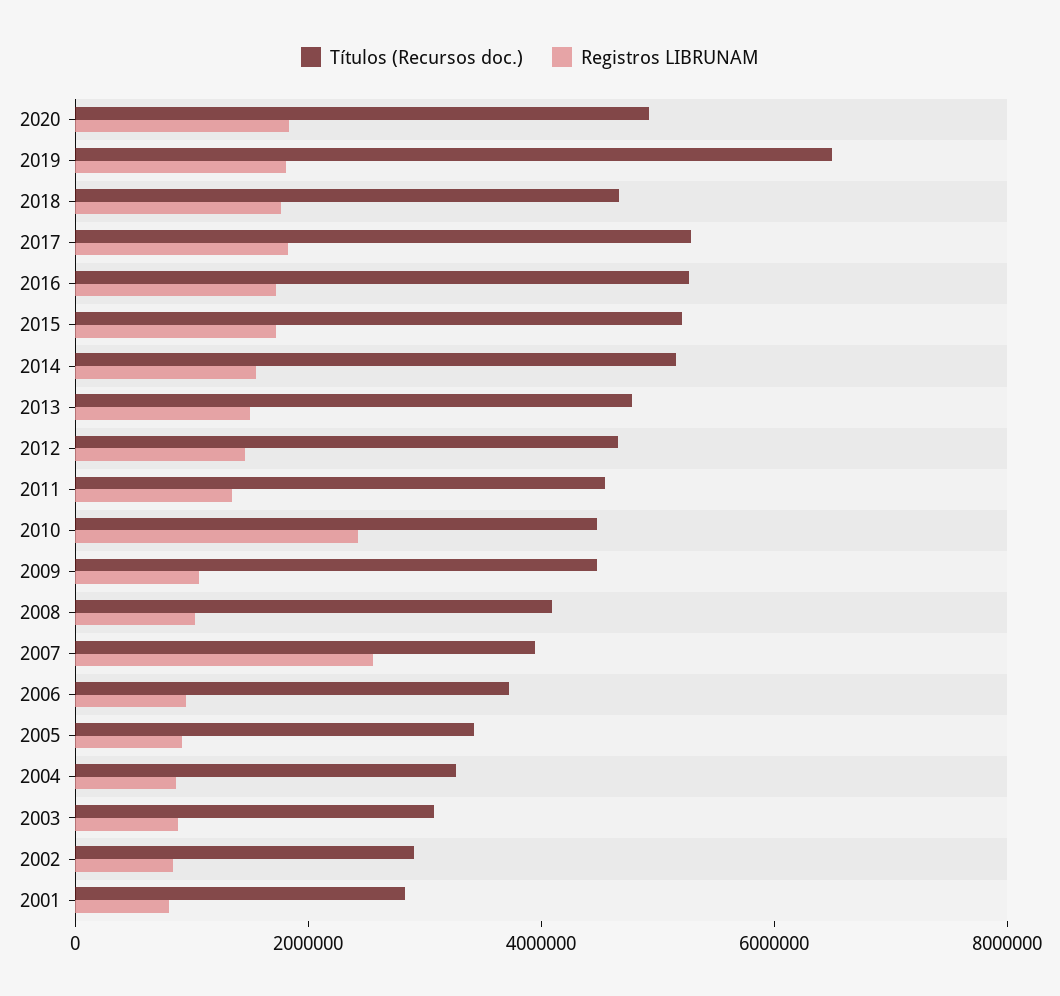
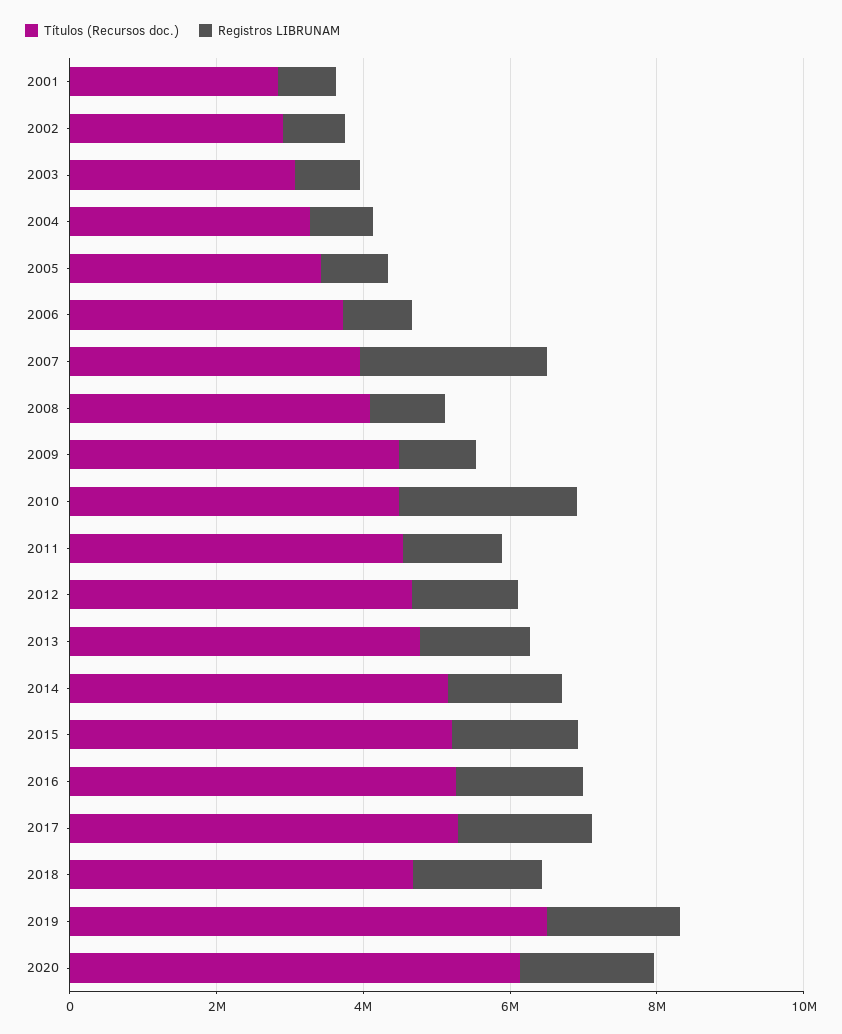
  {
    "Títulos (Recursos doc.)": {
-     "2020": 5000000,
+     "2020": 6000000,
      "2019": 6500000,
      "2018": 4500000,
      "2017": 5500000,
      "2016": 5500000,
      "2015": 5000000,
      "2014": 5000000,
      "2013": 5000000,
      "2012": 4500000,
      "2011": 4500000,
      "2010": 4500000,
      "2009": 4500000,
      "2008": 4000000,
      "2007": 4000000,
      "2006": 3500000,
      "2005": 3500000,
      "2004": 3500000,
      "2003": 3000000,
      "2002": 3000000,
      "2001": 3000000
    },
    "Registros LIBRUNAM": {
      "2020": 2000000,
      "2019": 2000000,
      "2018": 2000000,
      "2017": 2000000,
      "2016": 1500000,
      "2015": 1500000,
      "2014": 1500000,
      "2013": 1500000,
      "2012": 1500000,
      "2011": 1500000,
      "2010": 2500000,
      "2009": 1000000,
      "2008": 1000000,
      "2007": 2500000,
      "2006": 1000000,
      "2005": 1000000,
      "2004": 1000000,
      "2003": 1000000,
      "2002": 1000000,
      "2001": 1000000
    }
  }

